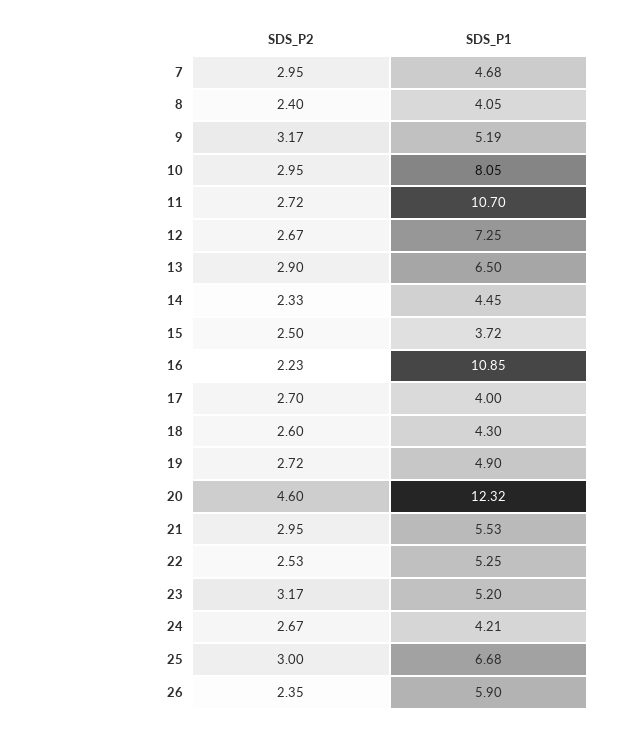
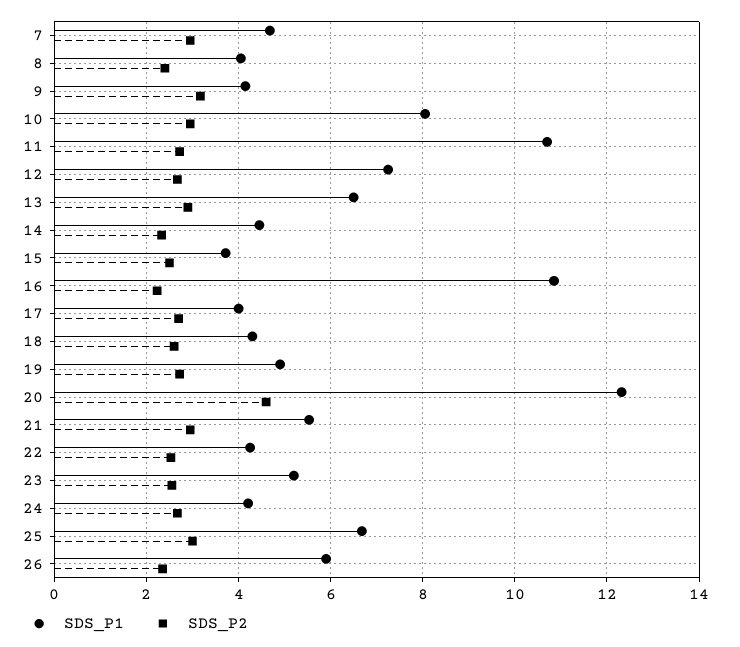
  {
    "SDS_P2": {
      "7": 2.95,
      "8": 2.4,
      "9": 3.17,
      "10": 2.95,
      "11": 2.72,
      "12": 2.67,
      "13": 2.9,
      "14": 2.33,
      "15": 2.5,
      "16": 2.23,
      "17": 2.7,
      "18": 2.6,
      "19": 2.72,
      "20": 4.6,
      "21": 2.95,
      "22": 2.53,
-     "23": 3.17,
+     "23": 2.6,
      "24": 2.67,
      "25": 3,
      "26": 2.35
    },
    "SDS_P1": {
      "7": 4.68,
      "8": 4.05,
-     "9": 5.19,
+     "9": 4.2,
      "10": 8.05,
      "11": 10.7,
      "12": 7.25,
      "13": 6.5,
      "14": 4.45,
      "15": 3.72,
      "16": 10.85,
      "17": 4,
      "18": 4.3,
      "19": 4.9,
      "20": 12.32,
      "21": 5.53,
-     "22": 5.25,
+     "22": 4.2,
      "23": 5.2,
      "24": 4.21,
      "25": 6.68,
      "26": 5.9
    }
  }

